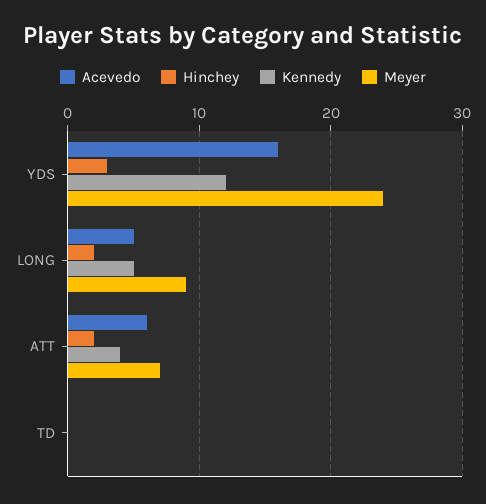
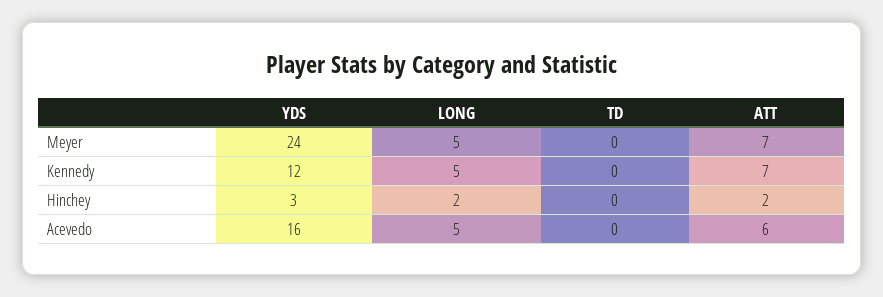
  {
    "Acevedo": {
      "YDS": 16,
      "LONG": 5,
      "ATT": 6,
      "TD": 0
    },
    "Hinchey": {
      "YDS": 3,
      "LONG": 2,
      "ATT": 2,
      "TD": 0
    },
    "Kennedy": {
      "YDS": 12,
      "LONG": 5,
-     "ATT": 4,
+     "ATT": 7,
      "TD": 0
    },
    "Meyer": {
      "YDS": 24,
-     "LONG": 9,
+     "LONG": 5,
      "ATT": 7,
      "TD": 0
    }
  }

